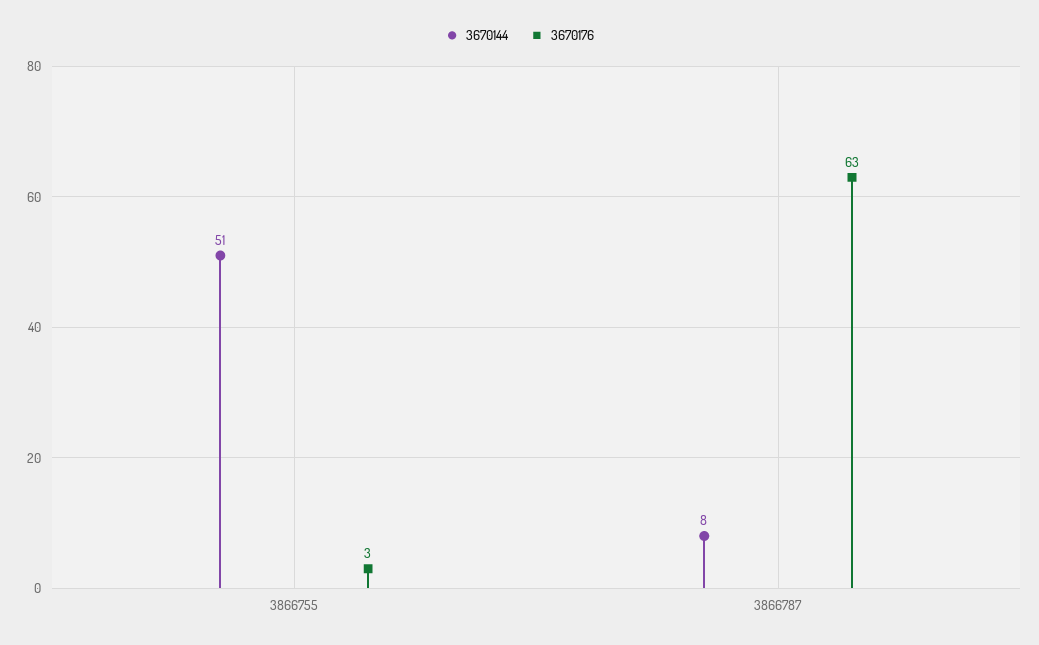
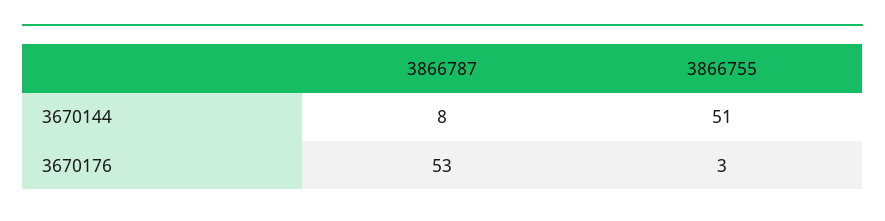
  {
    "3670144": {
      "3866755": 51,
      "3866787": 8
    },
    "3670176": {
      "3866755": 3,
-     "3866787": 63
+     "3866787": 53
    }
  }

